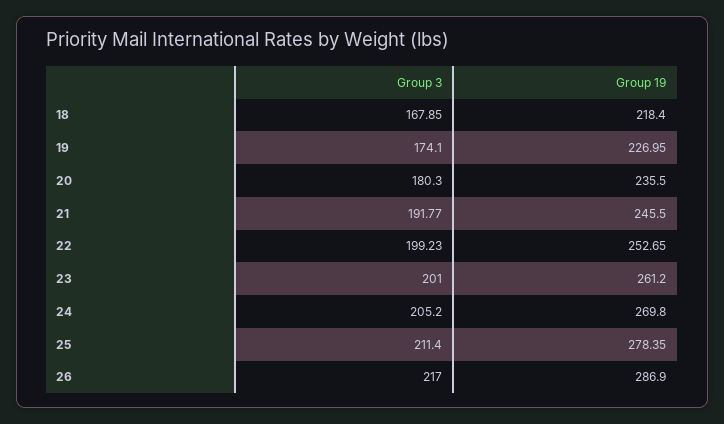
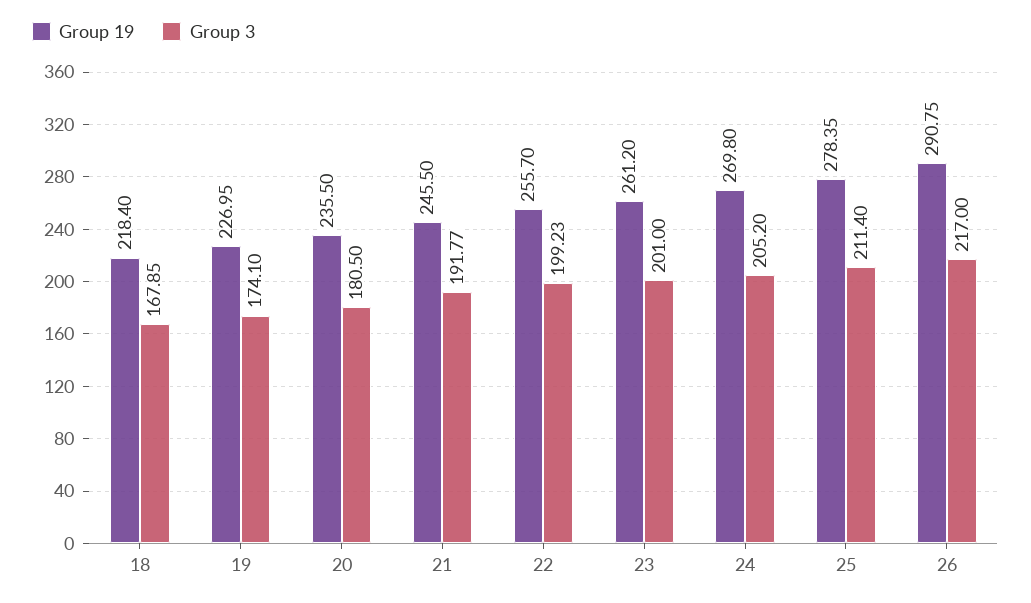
  {
    "Group 3": {
      "18": 167.85,
      "19": 174.1,
-     "20": 180.3,
+     "20": 180.5,
      "21": 191.77,
      "22": 199.23,
      "23": 201,
      "24": 205.2,
      "25": 211.4,
      "26": 217
    },
    "Group 19": {
      "18": 218.4,
      "19": 226.95,
      "20": 235.5,
      "21": 245.5,
-     "22": 252.65,
+     "22": 255.7,
      "23": 261.2,
      "24": 269.8,
      "25": 278.35,
-     "26": 286.9
+     "26": 290.75
    }
  }

